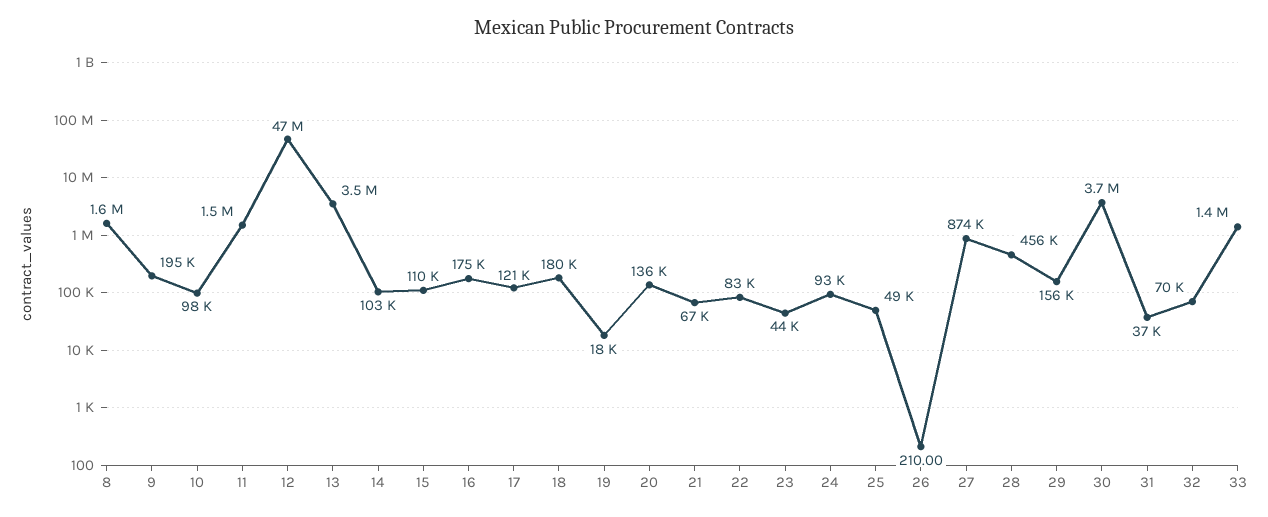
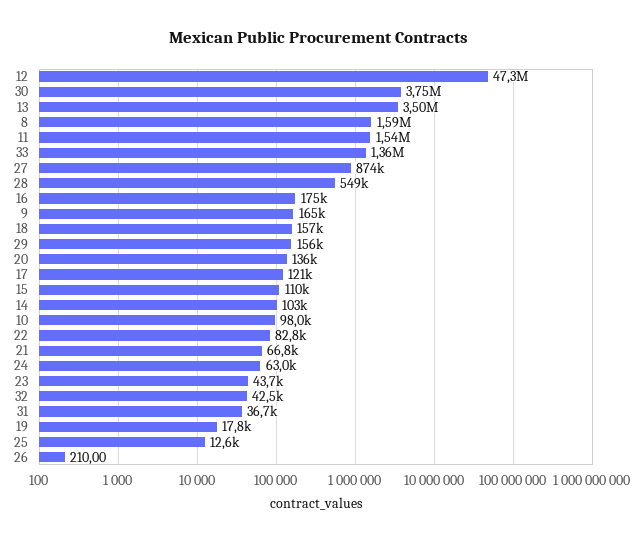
  {
    "8": 1590000,
-   "9": 195000,
+   "9": 165000,
    "10": 98000,
    "11": 1540000,
    "12": 47300000,
    "13": 3500000,
    "14": 103000,
    "15": 110000,
    "16": 175000,
    "17": 121000,
-   "18": 180000,
+   "18": 157000,
    "19": 17800,
    "20": 136000,
    "21": 66800,
    "22": 82800,
    "23": 43700,
-   "24": 93000,
+   "24": 63000,
-   "25": 49000,
+   "25": 12600,
    "26": 210,
    "27": 874000,
-   "28": 456000,
+   "28": 549000,
    "29": 156000,
    "30": 3750000,
    "31": 36700,
-   "32": 70000,
+   "32": 42500,
    "33": 1360000
  }

